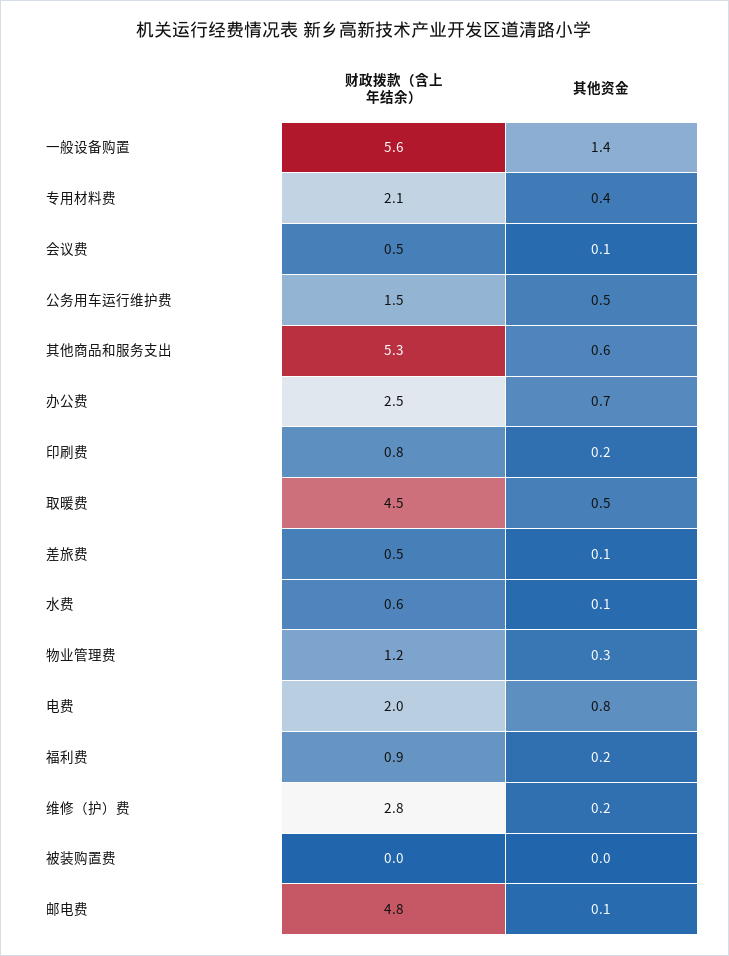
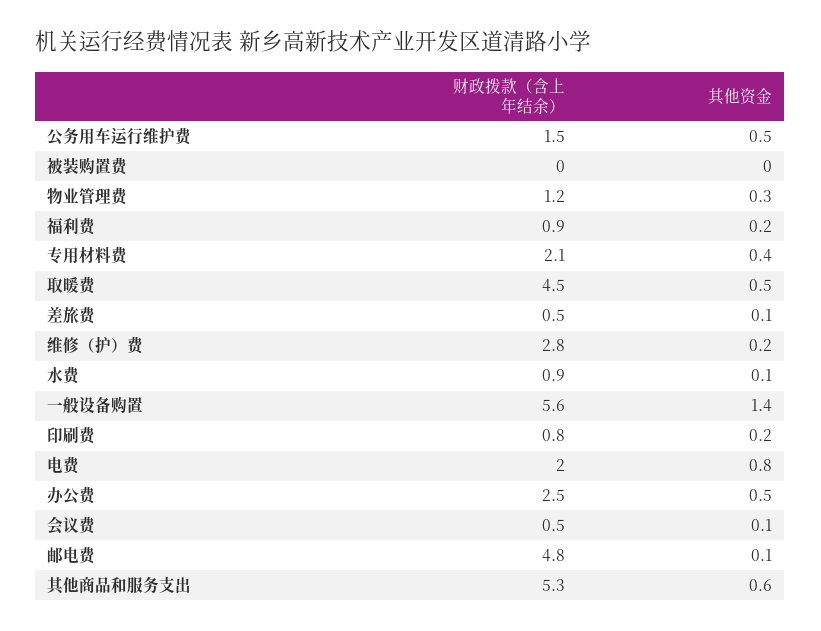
  {
    "财政拨款（含上年结余）": {
      "一般设备购置": 5.6,
      "专用材料费": 2.1,
      "会议费": 0.5,
      "公务用车运行维护费": 1.5,
      "其他商品和服务支出": 5.3,
      "办公费": 2.5,
      "印刷费": 0.8,
      "取暖费": 4.5,
      "差旅费": 0.5,
-     "水费": 0.6,
+     "水费": 0.9,
      "物业管理费": 1.2,
      "电费": 2,
      "福利费": 0.9,
      "维修（护）费": 2.8,
      "被装购置费": 0,
      "邮电费": 4.8
    },
    "其他资金": {
      "一般设备购置": 1.4,
      "专用材料费": 0.4,
      "会议费": 0.1,
      "公务用车运行维护费": 0.5,
      "其他商品和服务支出": 0.6,
-     "办公费": 0.7,
+     "办公费": 0.5,
      "印刷费": 0.2,
      "取暖费": 0.5,
      "差旅费": 0.1,
      "水费": 0.1,
      "物业管理费": 0.3,
      "电费": 0.8,
      "福利费": 0.2,
      "维修（护）费": 0.2,
      "被装购置费": 0,
      "邮电费": 0.1
    }
  }

